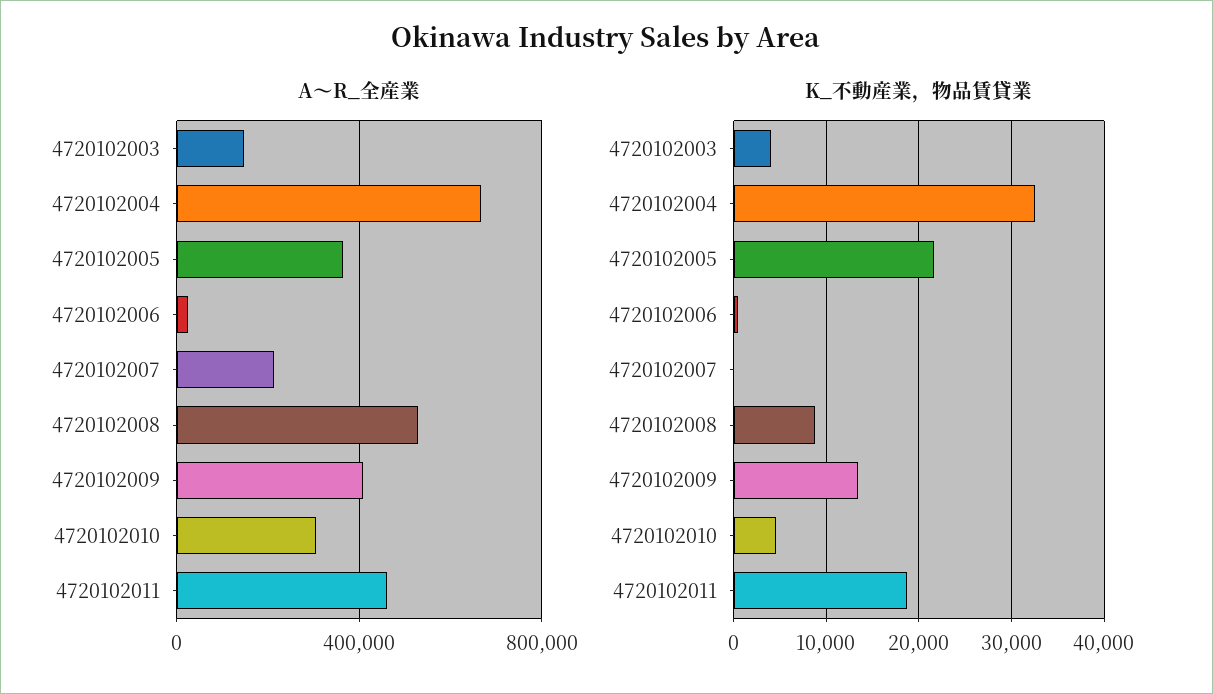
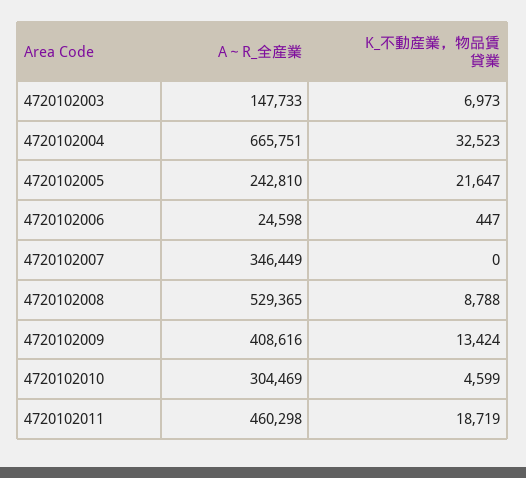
  {
    "A～R_全産業": {
      "4720102003": 147733,
      "4720102004": 665751,
-     "4720102005": 350000,
+     "4720102005": 242810,
      "4720102006": 24598,
-     "4720102007": 200000,
+     "4720102007": 346449,
      "4720102008": 529365,
      "4720102009": 408616,
      "4720102010": 304469,
      "4720102011": 460298
    },
    "K_不動産業，物品賃貸業": {
-     "4720102003": 4000,
+     "4720102003": 6973,
      "4720102004": 32523,
      "4720102005": 21647,
      "4720102006": 447,
      "4720102007": 0,
      "4720102008": 8788,
      "4720102009": 13424,
      "4720102010": 4599,
      "4720102011": 18719
    }
  }

